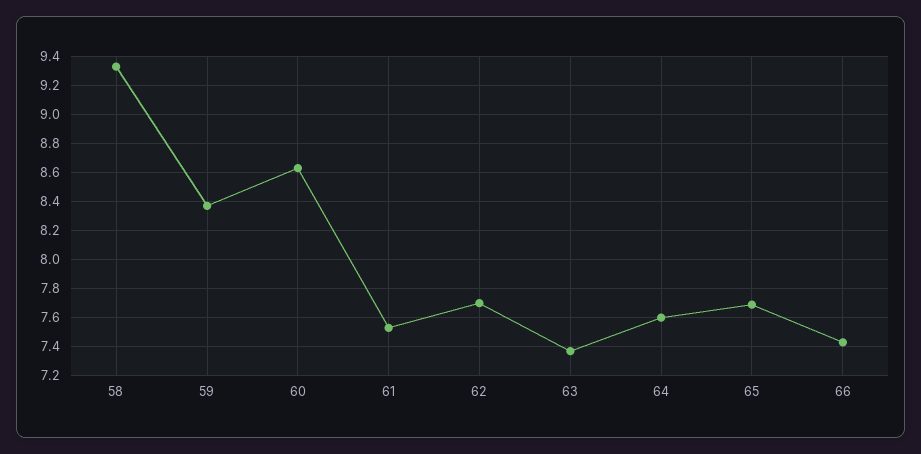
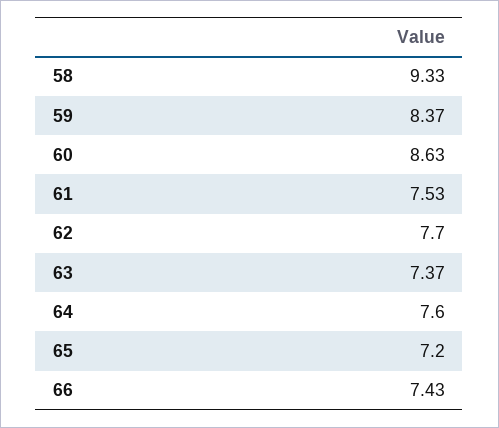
  {
    "58": 9.33,
    "59": 8.37,
    "60": 8.63,
    "61": 7.53,
    "62": 7.7,
    "63": 7.37,
    "64": 7.6,
-   "65": 7.7,
+   "65": 7.2,
    "66": 7.43
  }

